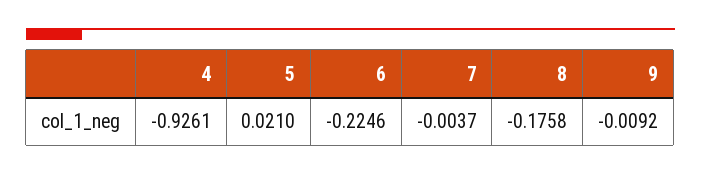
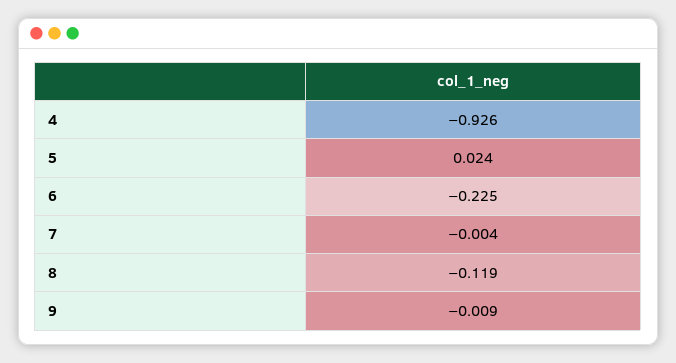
  {
    "4": -0.9261,
-   "5": 0.021,
+   "5": 0.024,
    "6": -0.2246,
    "7": -0.0037,
-   "8": -0.1758,
+   "8": -0.119,
    "9": -0.0092
  }

